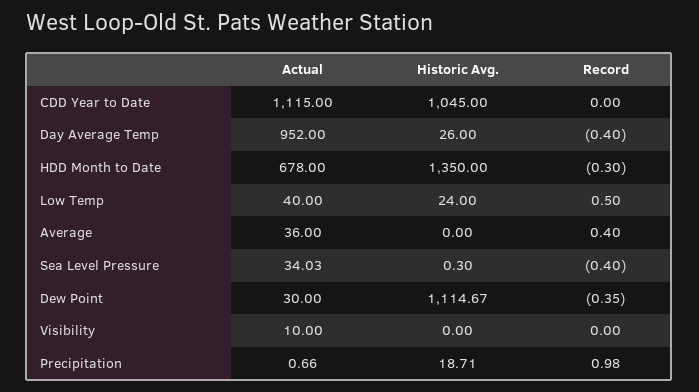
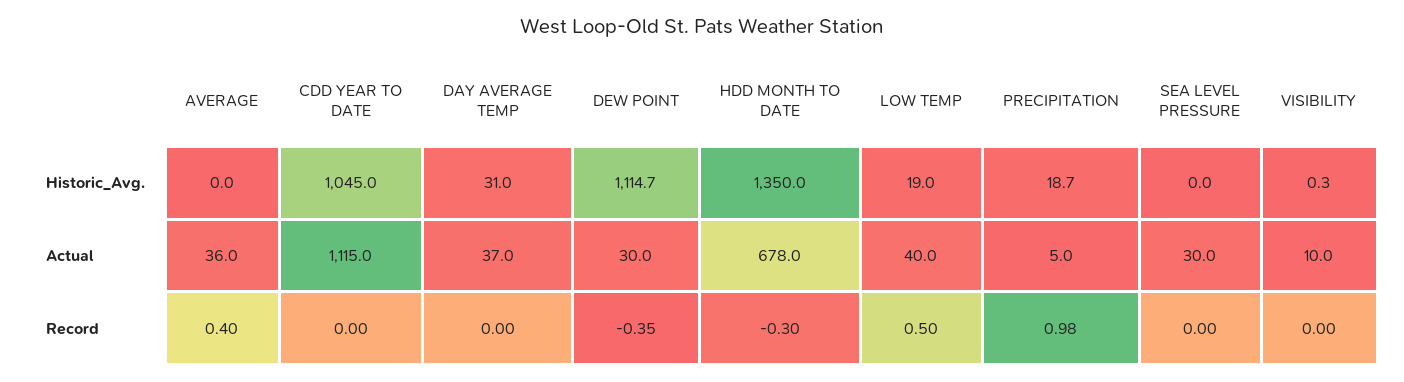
  {
    "Actual": {
      "CDD Year to Date": 1115,
-     "Day Average Temp": 952,
+     "Day Average Temp": 37,
      "HDD Month to Date": 678,
      "Low Temp": 40,
      "Average": 36,
-     "Sea Level Pressure": 34.03,
+     "Sea Level Pressure": 30,
      "Dew Point": 30,
      "Visibility": 10,
-     "Precipitation": 0.66
+     "Precipitation": 5
    },
    "Historic Avg.": {
      "CDD Year to Date": 1045,
-     "Day Average Temp": 26,
+     "Day Average Temp": 31,
      "HDD Month to Date": 1350,
-     "Low Temp": 24,
+     "Low Temp": 19,
      "Average": 0,
-     "Sea Level Pressure": 0.3,
+     "Sea Level Pressure": 0,
      "Dew Point": 1114.67,
-     "Visibility": 0,
+     "Visibility": 0.3,
      "Precipitation": 18.71
    },
    "Record": {
      "CDD Year to Date": 0,
-     "Day Average Temp": -0.4,
+     "Day Average Temp": 0,
      "HDD Month to Date": -0.3,
      "Low Temp": 0.5,
      "Average": 0.4,
-     "Sea Level Pressure": -0.4,
+     "Sea Level Pressure": 0,
      "Dew Point": -0.35,
      "Visibility": 0,
      "Precipitation": 0.98
    }
  }

